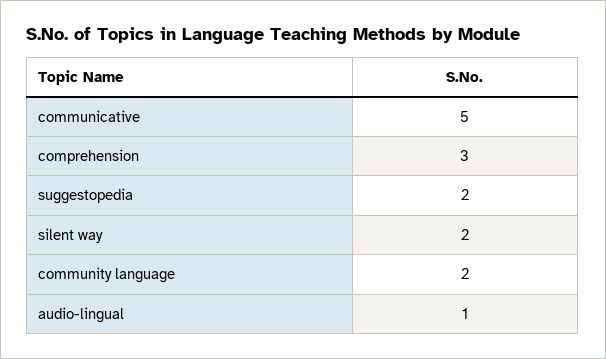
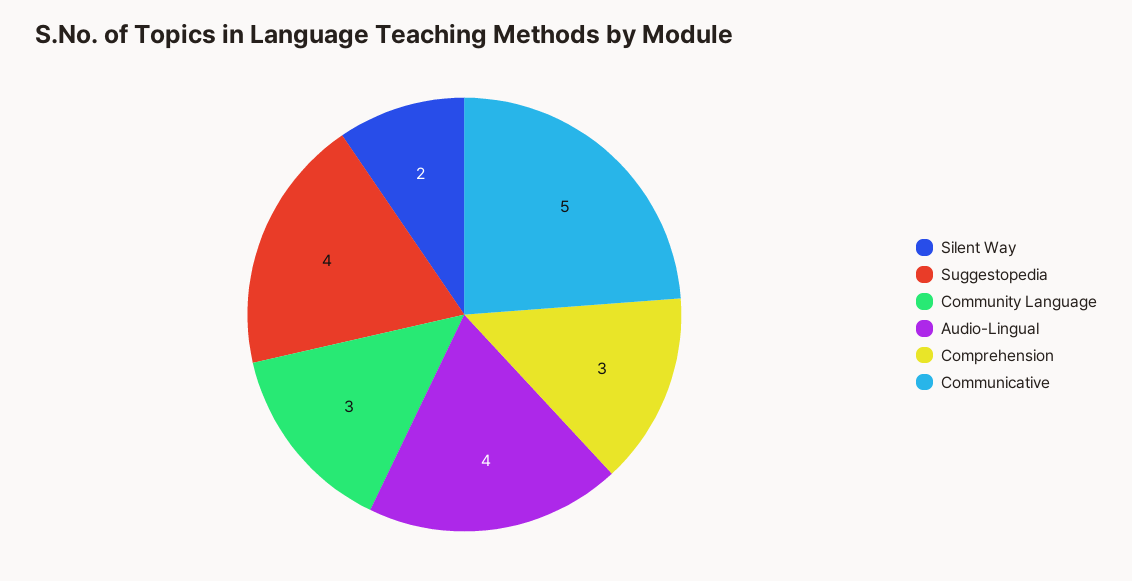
  {
    "communicative": 5,
    "comprehension": 3,
-   "suggestopedia": 2,
+   "suggestopedia": 4,
    "silent way": 2,
-   "community language": 2,
+   "community language": 3,
-   "audio-lingual": 1
+   "audio-lingual": 4
  }

